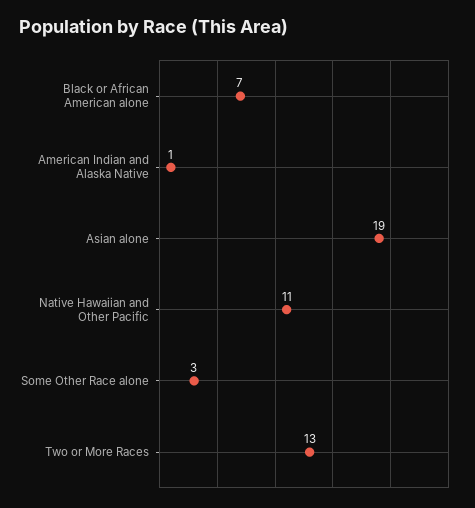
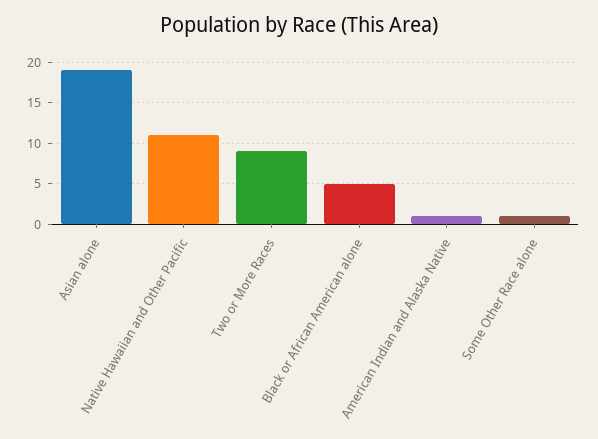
  {
-   "Black or African American alone": 7,
+   "Black or African American alone": 5,
    "American Indian and Alaska Native": 1,
    "Asian alone": 19,
    "Native Hawaiian and Other Pacific": 11,
-   "Some Other Race alone": 3,
+   "Some Other Race alone": 1,
-   "Two or More Races": 13
+   "Two or More Races": 9
  }

